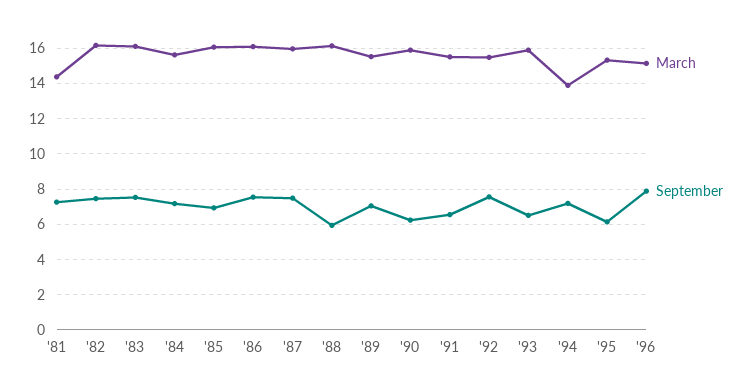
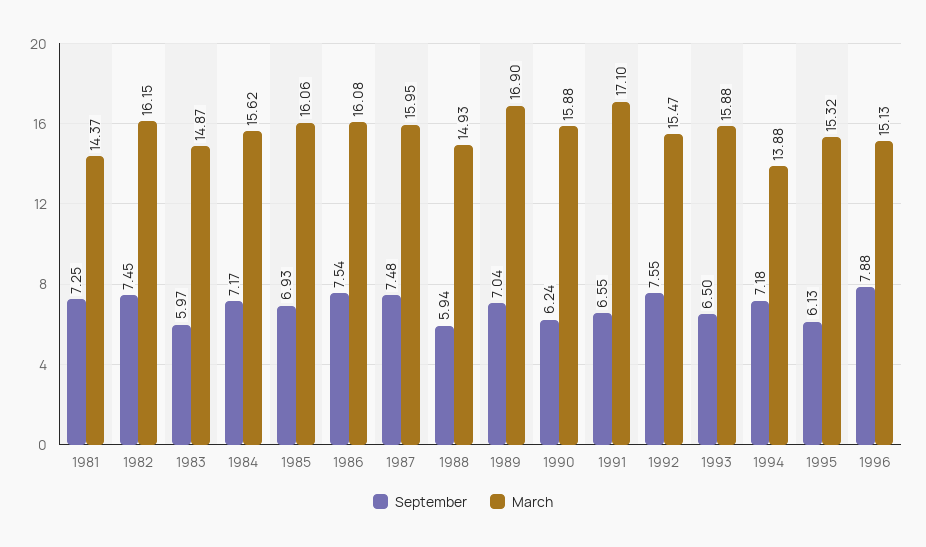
  {
    "March": {
      "'81": 14.37,
      "'82": 16.15,
-     "'83": 16,
+     "'83": 14.87,
      "'84": 15.62,
      "'85": 16.06,
      "'86": 16.08,
      "'87": 15.95,
-     "'88": 16,
+     "'88": 14.93,
-     "'89": 15.5,
+     "'89": 16.9,
      "'90": 15.88,
-     "'91": 15.5,
+     "'91": 17.1,
      "'92": 15.47,
      "'93": 15.88,
      "'94": 13.88,
      "'95": 15.32,
      "'96": 15.13
    },
    "September": {
      "'81": 7.25,
      "'82": 7.45,
-     "'83": 7.5,
+     "'83": 5.97,
      "'84": 7.17,
      "'85": 6.93,
      "'86": 7.54,
      "'87": 7.48,
      "'88": 5.94,
      "'89": 7.04,
      "'90": 6.24,
      "'91": 6.55,
      "'92": 7.55,
      "'93": 6.5,
      "'94": 7.18,
      "'95": 6.13,
      "'96": 7.88
    }
  }

